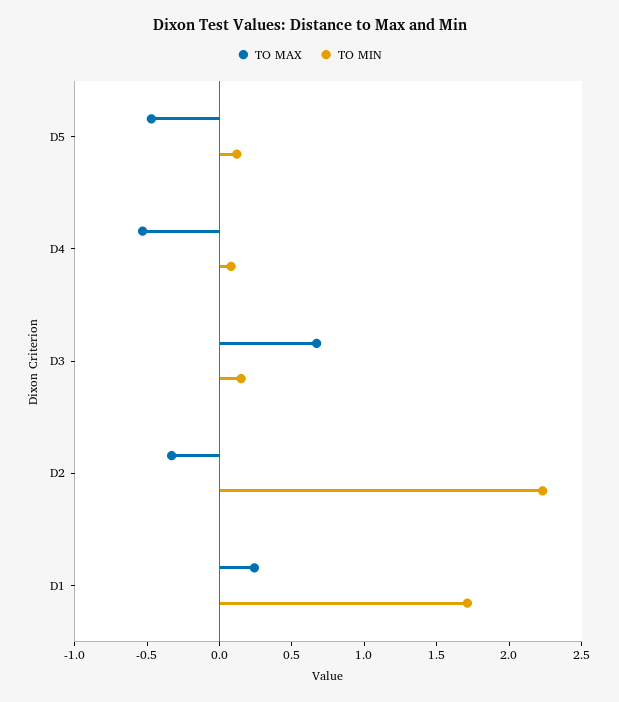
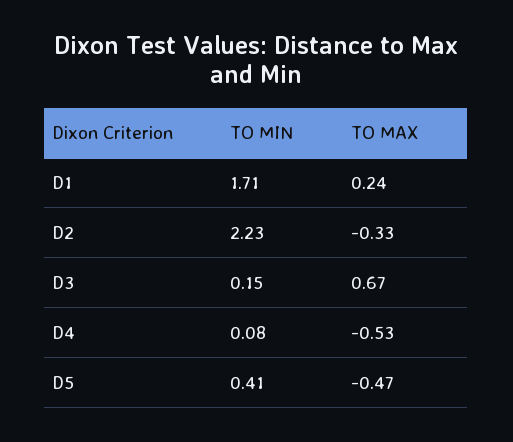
  {
    "TO MAX": {
      "D5": -0.47,
      "D4": -0.53,
      "D3": 0.67,
      "D2": -0.33,
      "D1": 0.24
    },
    "TO MIN": {
-     "D5": 0.1,
+     "D5": 0.41,
      "D4": 0.08,
      "D3": 0.15,
      "D2": 2.23,
      "D1": 1.71
    }
  }

